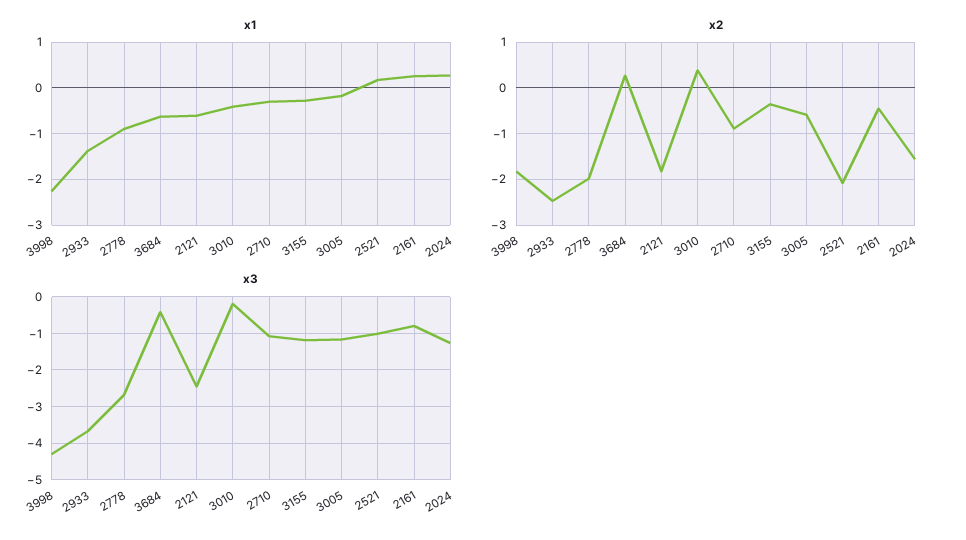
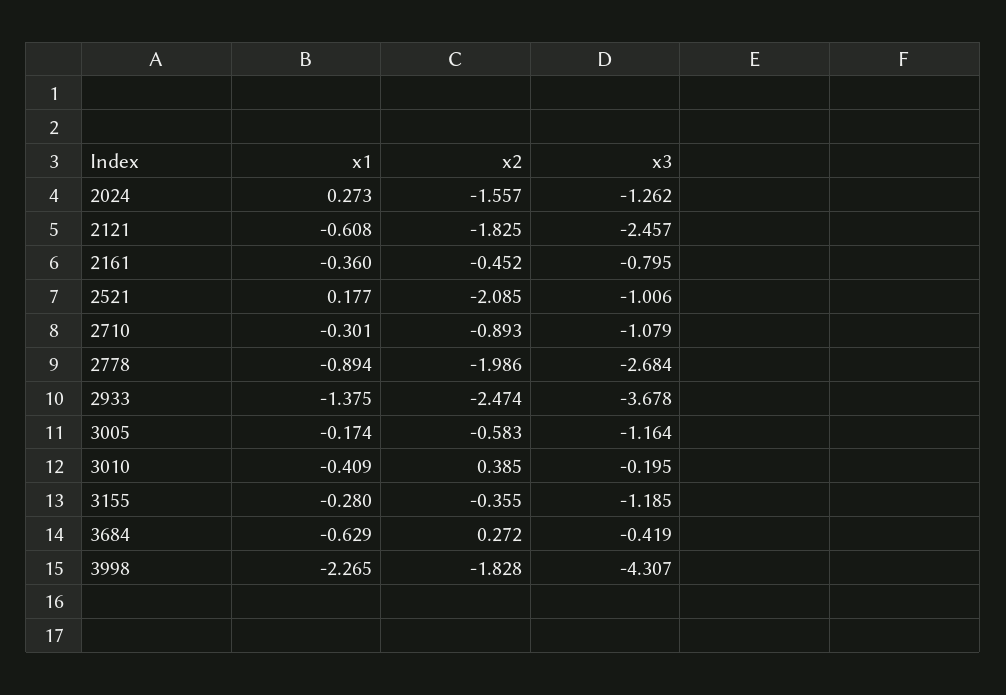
  {
    "x1": {
      "3998": -2.265,
      "2933": -1.375,
      "2778": -0.894,
      "3684": -0.629,
      "2121": -0.608,
      "3010": -0.409,
      "2710": -0.301,
      "3155": -0.28,
      "3005": -0.174,
      "2521": 0.177,
-     "2161": 0.2,
+     "2161": -0.36,
      "2024": 0.273
    },
    "x2": {
      "3998": -1.828,
      "2933": -2.474,
      "2778": -1.986,
      "3684": 0.272,
      "2121": -1.825,
      "3010": 0.385,
      "2710": -0.893,
      "3155": -0.355,
      "3005": -0.583,
      "2521": -2.085,
      "2161": -0.452,
      "2024": -1.557
    },
    "x3": {
      "3998": -4.307,
      "2933": -3.678,
      "2778": -2.684,
      "3684": -0.419,
      "2121": -2.457,
      "3010": -0.195,
      "2710": -1.079,
      "3155": -1.185,
      "3005": -1.164,
      "2521": -1.006,
      "2161": -0.795,
      "2024": -1.262
    }
  }

